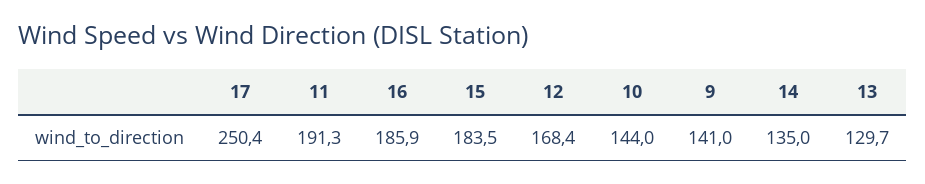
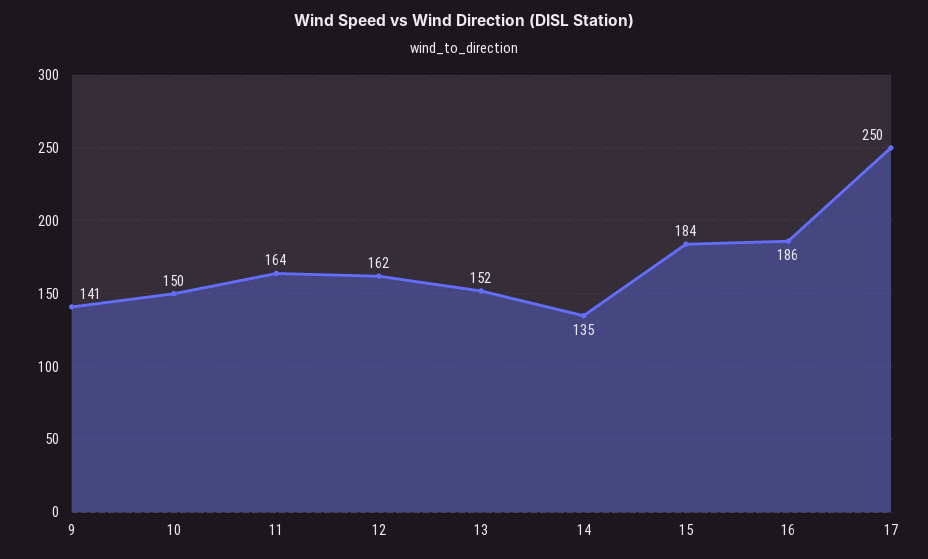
  {
    "17": 250.4,
-   "11": 191.3,
+   "11": 164,
    "16": 185.9,
    "15": 183.5,
-   "12": 168.4,
+   "12": 162,
-   "10": 144,
+   "10": 150,
    "9": 141,
    "14": 135,
-   "13": 129.7
+   "13": 152
  }

